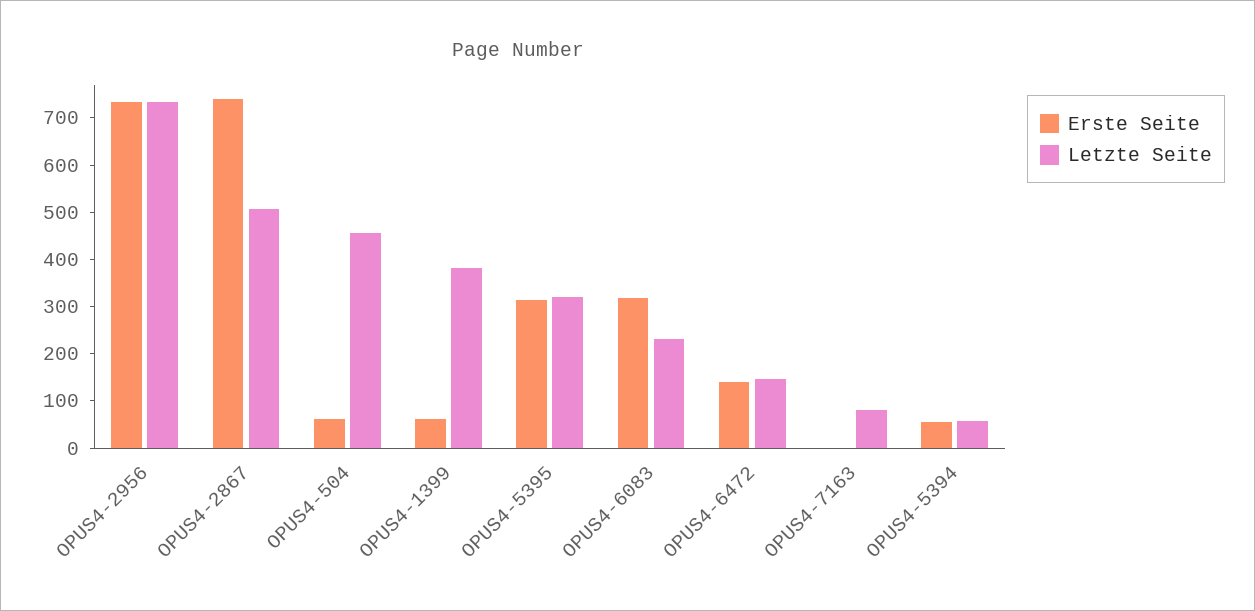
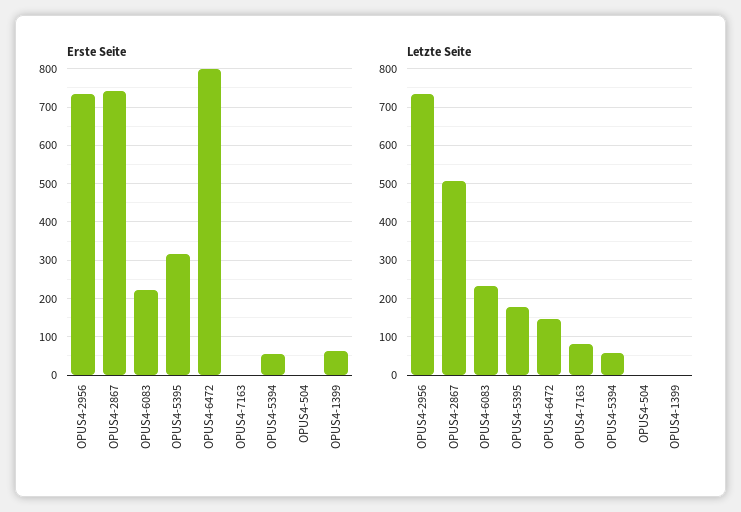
  {
    "Erste Seite": {
      "OPUS4-2956": 740,
      "OPUS4-2867": 740,
-     "OPUS4-504": 60,
+     "OPUS4-504": 0,
      "OPUS4-1399": 60,
      "OPUS4-5395": 320,
-     "OPUS4-6083": 320,
+     "OPUS4-6083": 220,
-     "OPUS4-6472": 140,
+     "OPUS4-6472": 800,
      "OPUS4-7163": 0,
      "OPUS4-5394": 60
    },
    "Letzte Seite": {
      "OPUS4-2956": 740,
      "OPUS4-2867": 500,
-     "OPUS4-504": 460,
+     "OPUS4-504": 0,
-     "OPUS4-1399": 380,
+     "OPUS4-1399": 0,
-     "OPUS4-5395": 320,
+     "OPUS4-5395": 180,
      "OPUS4-6083": 240,
      "OPUS4-6472": 140,
      "OPUS4-7163": 80,
      "OPUS4-5394": 60
    }
  }

